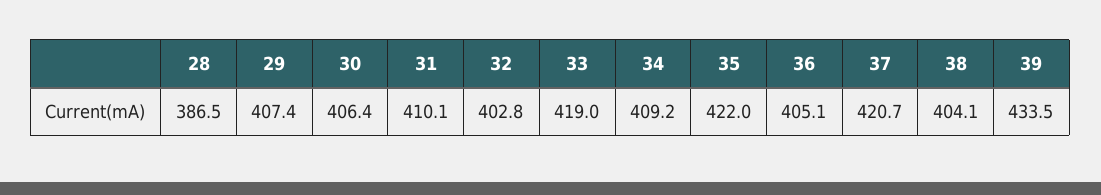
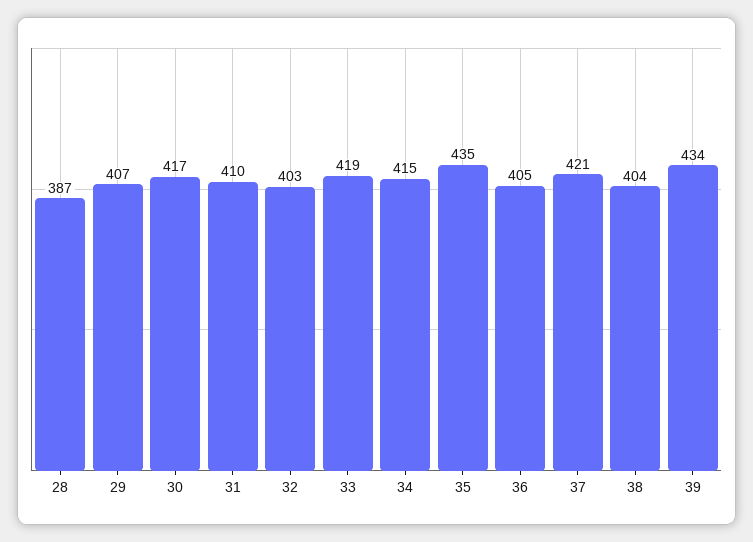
  {
    "28": 386.5,
    "29": 407.4,
-   "30": 406.4,
+   "30": 417,
    "31": 410.1,
    "32": 402.8,
    "33": 419,
-   "34": 409.2,
+   "34": 415,
-   "35": 422,
+   "35": 435,
    "36": 405.1,
    "37": 420.7,
    "38": 404.1,
    "39": 433.5
  }

